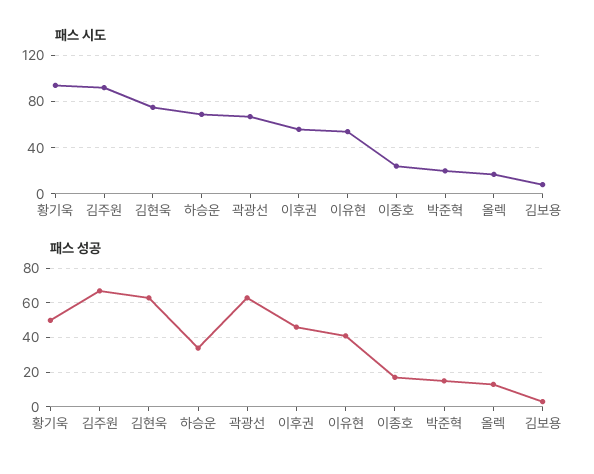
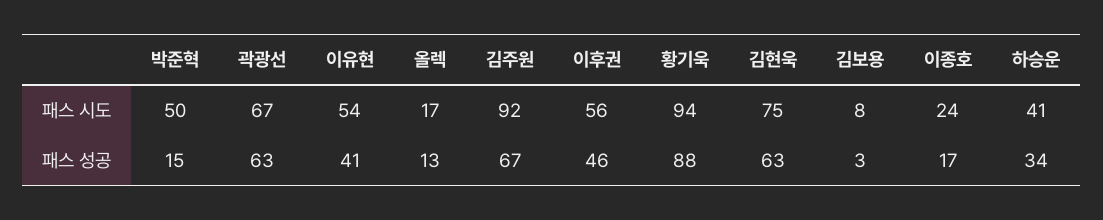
  {
    "패스 시도": {
      "황기욱": 94,
      "김주원": 92,
      "김현욱": 75,
-     "하승운": 70,
+     "하승운": 41,
      "곽광선": 67,
      "이후권": 56,
      "이유현": 54,
      "이종호": 24,
-     "박준혁": 20,
+     "박준혁": 50,
      "올렉": 17,
      "김보용": 8
    },
    "패스 성공": {
-     "황기욱": 50,
+     "황기욱": 88,
      "김주원": 67,
      "김현욱": 63,
      "하승운": 34,
      "곽광선": 63,
      "이후권": 46,
      "이유현": 41,
      "이종호": 17,
      "박준혁": 15,
      "올렉": 13,
      "김보용": 3
    }
  }

